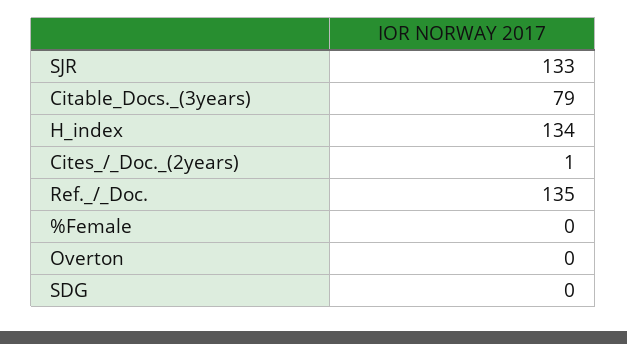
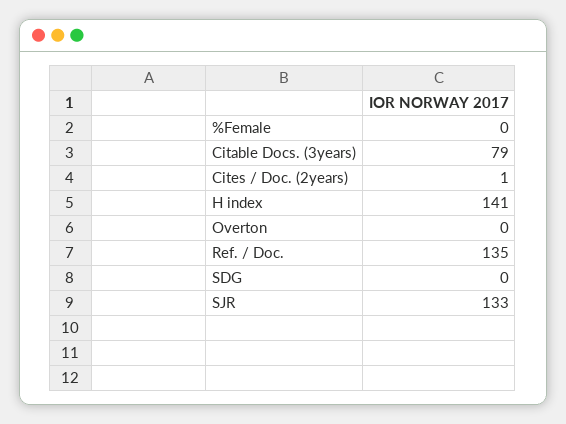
  {
    "SJR": 133,
    "Citable_Docs._(3years)": 79,
-   "H_index": 134,
+   "H_index": 141,
    "Cites_/_Doc._(2years)": 1,
    "Ref._/_Doc.": 135,
    "%Female": 0,
    "Overton": 0,
    "SDG": 0
  }

